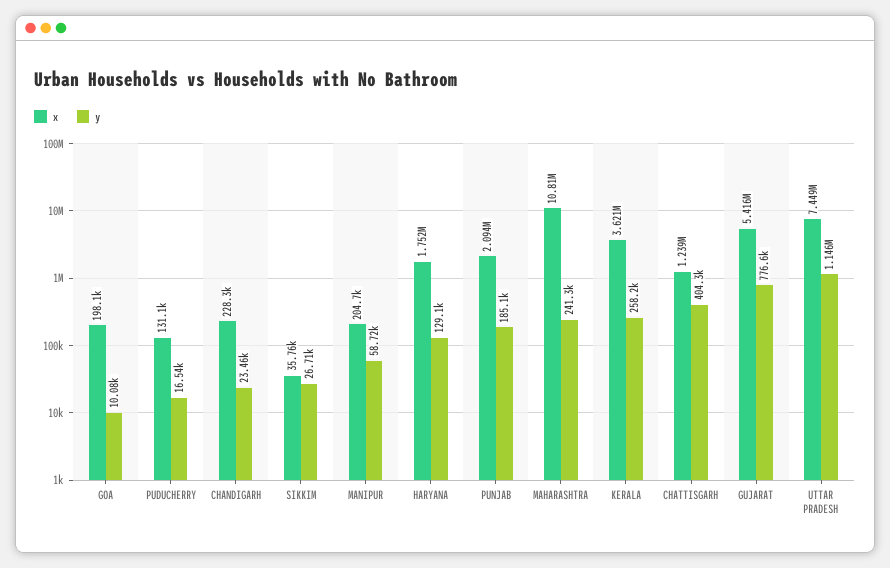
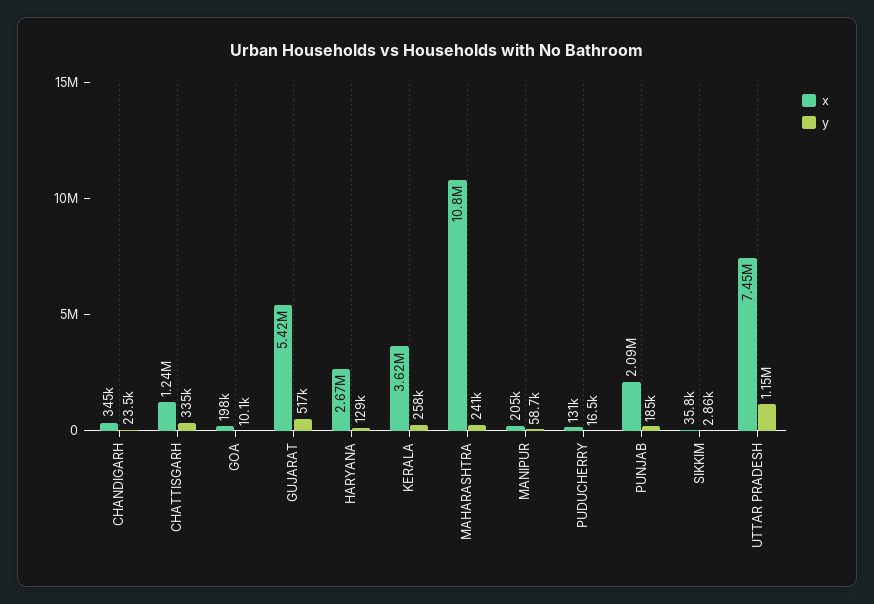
  {
    "x": {
      "GOA": 198100,
      "PUDUCHERRY": 131100,
-     "CHANDIGARH": 228300,
+     "CHANDIGARH": 345000,
      "SIKKIM": 35760,
      "MANIPUR": 204700,
-     "HARYANA": 1752000,
+     "HARYANA": 2670000,
      "PUNJAB": 2094000,
      "MAHARASHTRA": 10810000,
      "KERALA": 3621000,
      "CHATTISGARH": 1239000,
      "GUJARAT": 5416000,
      "UTTAR PRADESH": 7449000
    },
    "y": {
      "GOA": 10080,
      "PUDUCHERRY": 16540,
      "CHANDIGARH": 23460,
-     "SIKKIM": 26710,
+     "SIKKIM": 2860,
      "MANIPUR": 58720,
      "HARYANA": 129100,
      "PUNJAB": 185100,
      "MAHARASHTRA": 241300,
      "KERALA": 258200,
-     "CHATTISGARH": 404300,
+     "CHATTISGARH": 335000,
-     "GUJARAT": 776600,
+     "GUJARAT": 517000,
      "UTTAR PRADESH": 1146000
    }
  }

